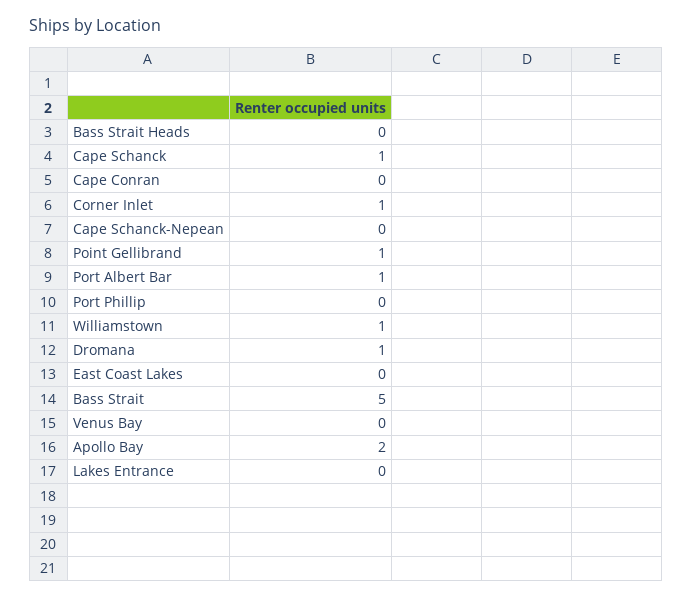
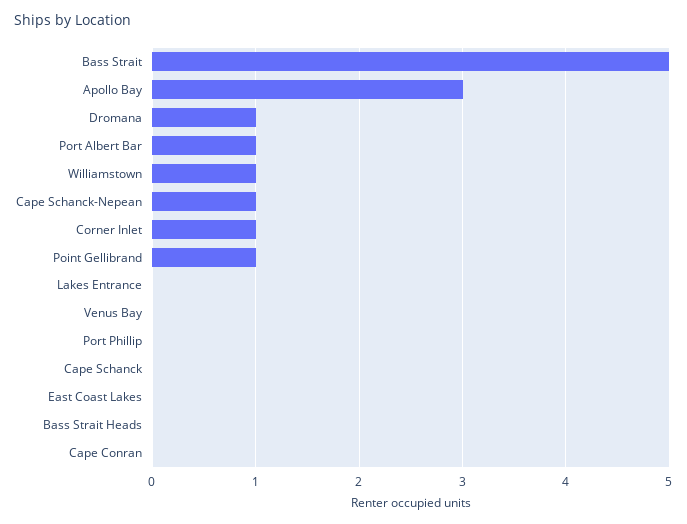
  {
    "Bass Strait Heads": 0,
-   "Cape Schanck": 1,
+   "Cape Schanck": 0,
    "Cape Conran": 0,
    "Corner Inlet": 1,
-   "Cape Schanck-Nepean": 0,
+   "Cape Schanck-Nepean": 1,
    "Point Gellibrand": 1,
    "Port Albert Bar": 1,
    "Port Phillip": 0,
    "Williamstown": 1,
    "Dromana": 1,
    "East Coast Lakes": 0,
    "Bass Strait": 5,
    "Venus Bay": 0,
-   "Apollo Bay": 2,
+   "Apollo Bay": 3,
    "Lakes Entrance": 0
  }

